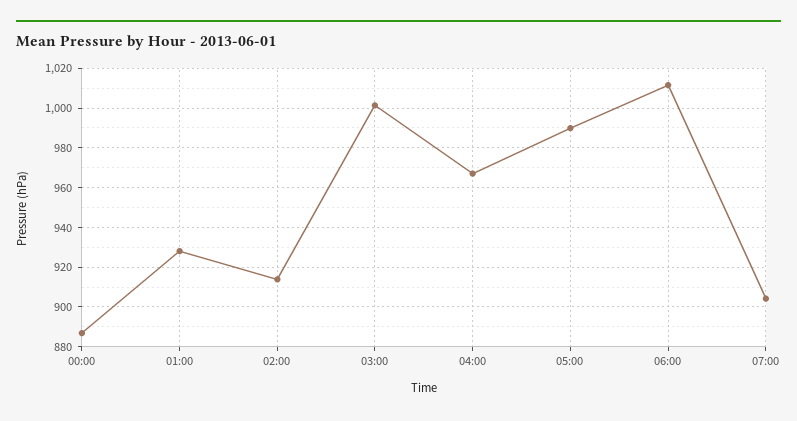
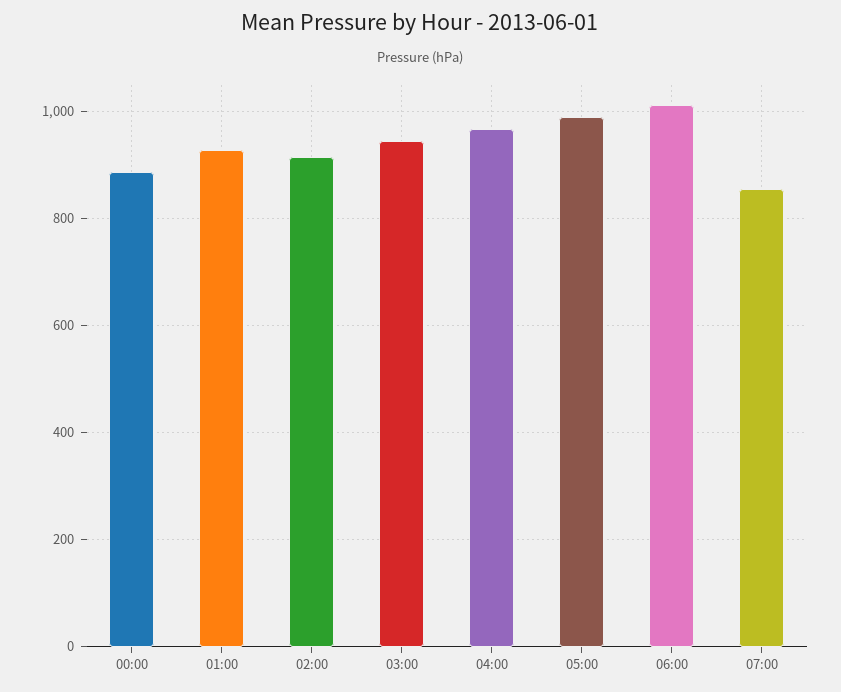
  {
    "00:00": 885,
    "01:00": 930,
    "02:00": 915,
-   "03:00": 1000,
+   "03:00": 940,
    "04:00": 965,
    "05:00": 990,
    "06:00": 1010,
-   "07:00": 905
+   "07:00": 860
  }

